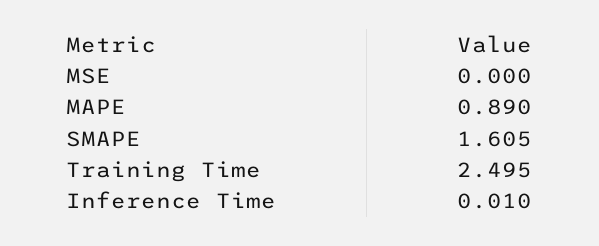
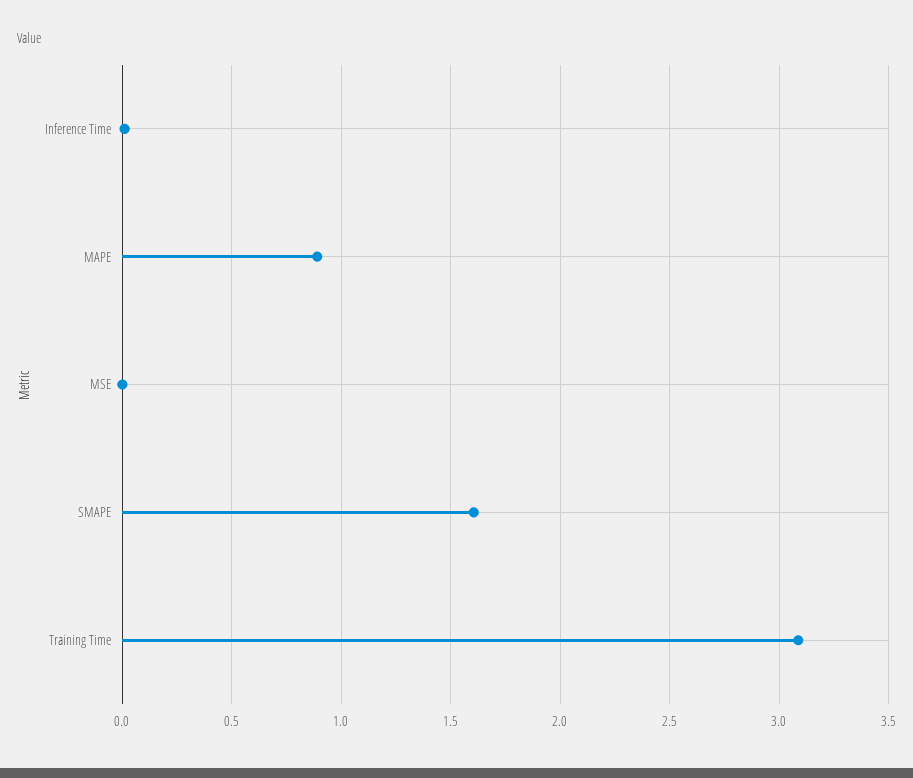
  {
    "MSE": 0,
    "MAPE": 0.89,
    "SMAPE": 1.605,
-   "Training Time": 2.495,
+   "Training Time": 3.1,
    "Inference Time": 0.01
  }

